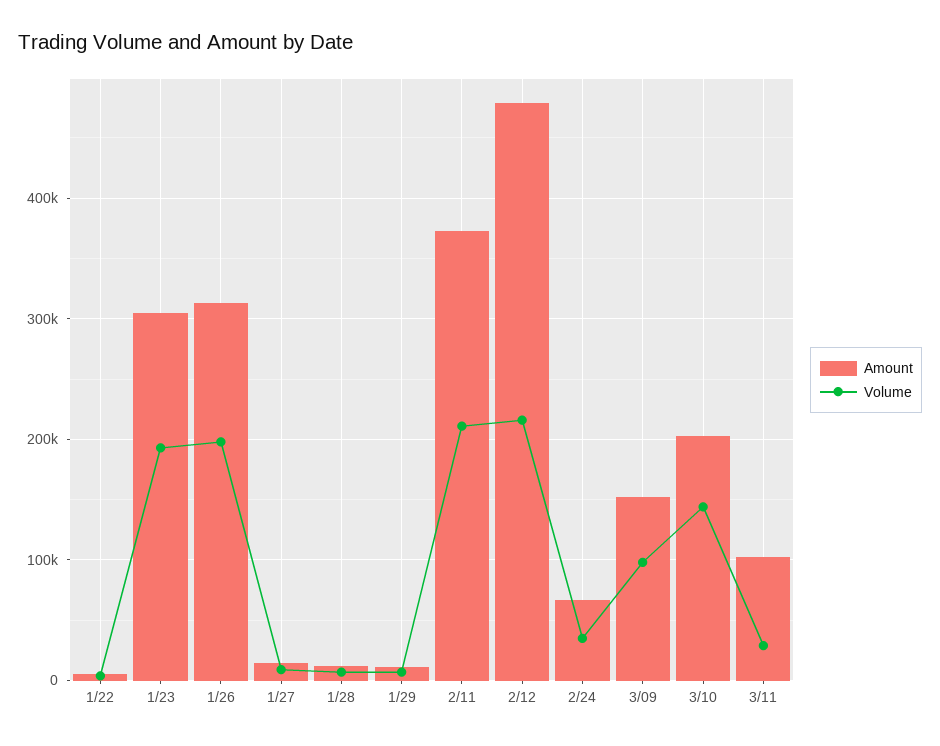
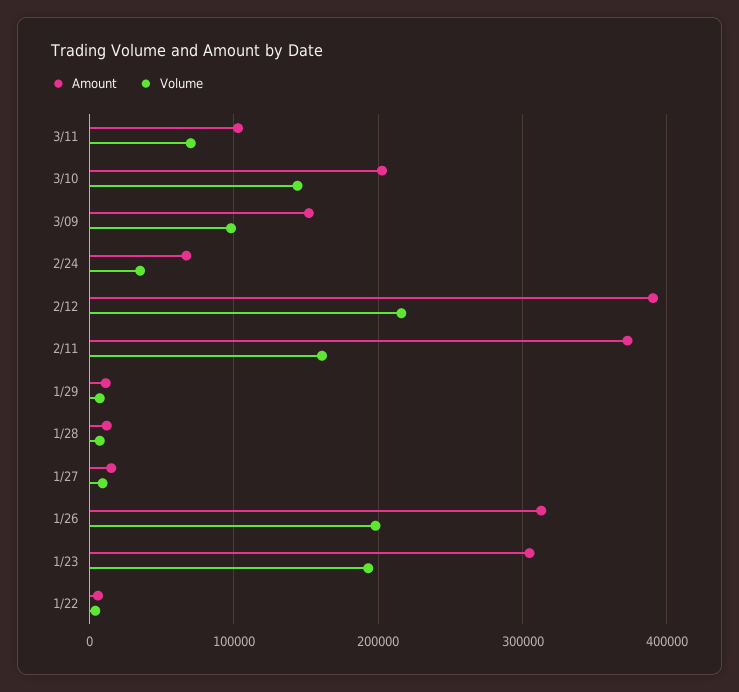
  {
    "Amount": {
      "1/22": 10000,
      "1/23": 300000,
      "1/26": 310000,
      "1/27": 10000,
      "1/28": 10000,
      "1/29": 10000,
      "2/11": 370000,
-     "2/12": 480000,
+     "2/12": 390000,
      "2/24": 70000,
      "3/09": 150000,
      "3/10": 200000,
      "3/11": 100000
    },
    "Volume": {
      "1/22": 0,
      "1/23": 190000,
      "1/26": 200000,
      "1/27": 10000,
      "1/28": 10000,
      "1/29": 10000,
-     "2/11": 210000,
+     "2/11": 160000,
      "2/12": 220000,
      "2/24": 40000,
      "3/09": 100000,
      "3/10": 140000,
-     "3/11": 30000
+     "3/11": 70000
    }
  }

